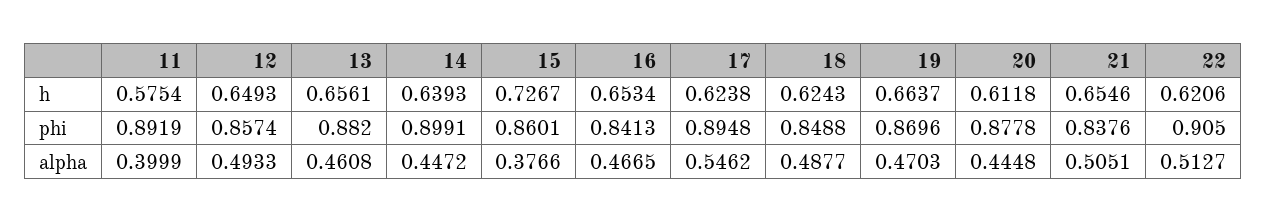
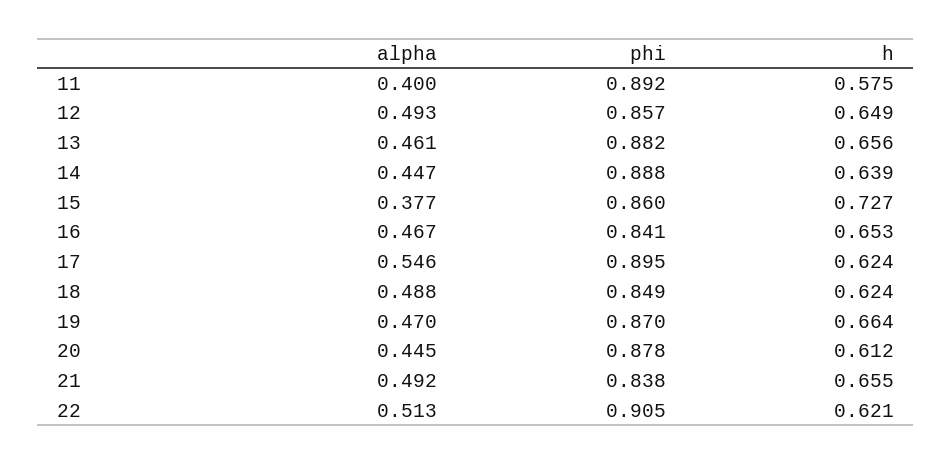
  {
    "11": {
      "h": 0.5754,
      "phi": 0.8919,
      "alpha": 0.3999
    },
    "12": {
      "h": 0.6493,
      "phi": 0.8574,
      "alpha": 0.4933
    },
    "13": {
      "h": 0.6561,
      "phi": 0.882,
      "alpha": 0.4608
    },
    "14": {
      "h": 0.6393,
-     "phi": 0.8991,
+     "phi": 0.888,
      "alpha": 0.4472
    },
    "15": {
      "h": 0.7267,
      "phi": 0.8601,
      "alpha": 0.3766
    },
    "16": {
      "h": 0.6534,
      "phi": 0.8413,
      "alpha": 0.4665
    },
    "17": {
      "h": 0.6238,
      "phi": 0.8948,
      "alpha": 0.5462
    },
    "18": {
      "h": 0.6243,
      "phi": 0.8488,
      "alpha": 0.4877
    },
    "19": {
      "h": 0.6637,
      "phi": 0.8696,
      "alpha": 0.4703
    },
    "20": {
      "h": 0.6118,
      "phi": 0.8778,
      "alpha": 0.4448
    },
    "21": {
      "h": 0.6546,
      "phi": 0.8376,
-     "alpha": 0.5051
+     "alpha": 0.492
    },
    "22": {
      "h": 0.6206,
      "phi": 0.905,
      "alpha": 0.5127
    }
  }

